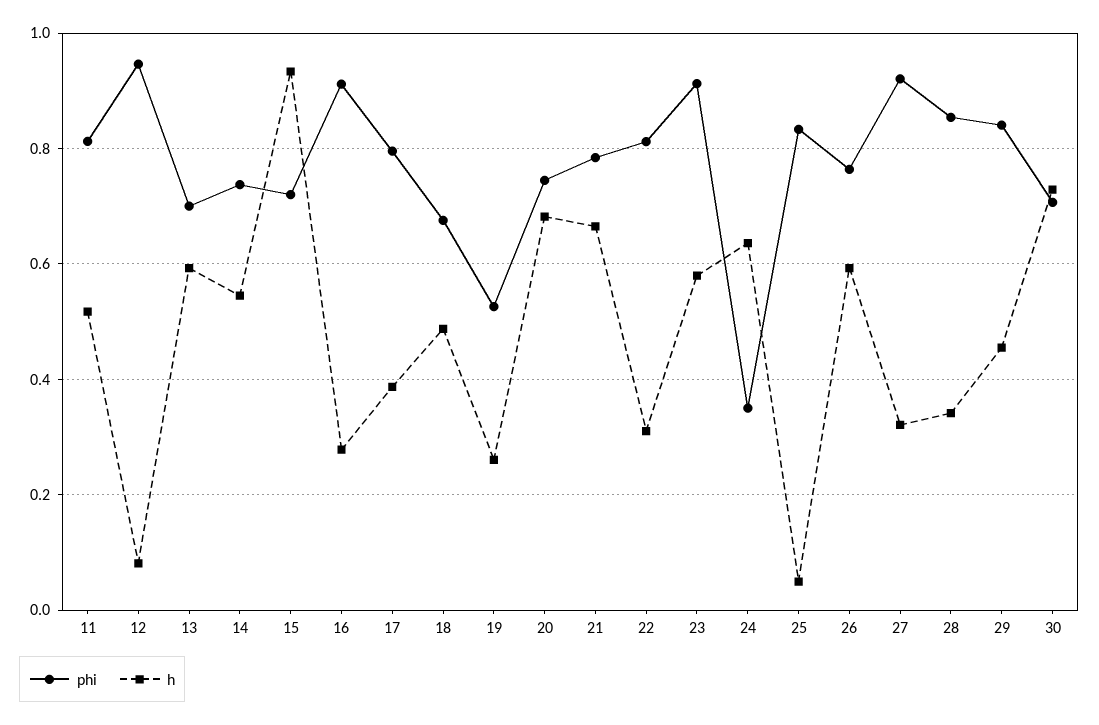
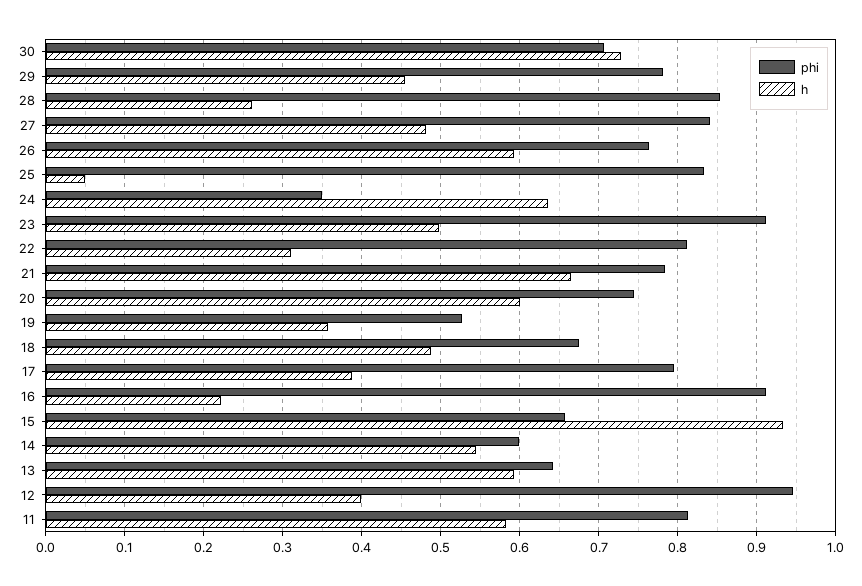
  {
    "phi": {
      "11": 0.81,
      "12": 0.95,
-     "13": 0.7,
+     "13": 0.64,
-     "14": 0.74,
+     "14": 0.6,
-     "15": 0.72,
+     "15": 0.66,
      "16": 0.91,
      "17": 0.8,
      "18": 0.68,
      "19": 0.53,
      "20": 0.74,
      "21": 0.78,
      "22": 0.81,
      "23": 0.91,
      "24": 0.35,
      "25": 0.83,
      "26": 0.76,
-     "27": 0.92,
+     "27": 0.84,
      "28": 0.85,
-     "29": 0.84,
+     "29": 0.78,
      "30": 0.71
    },
    "h": {
-     "11": 0.52,
+     "11": 0.58,
-     "12": 0.08,
+     "12": 0.4,
      "13": 0.59,
      "14": 0.55,
      "15": 0.93,
-     "16": 0.28,
+     "16": 0.22,
      "17": 0.39,
      "18": 0.49,
-     "19": 0.26,
+     "19": 0.36,
-     "20": 0.68,
+     "20": 0.6,
      "21": 0.67,
      "22": 0.31,
-     "23": 0.58,
+     "23": 0.5,
      "24": 0.64,
      "25": 0.05,
      "26": 0.59,
-     "27": 0.32,
+     "27": 0.48,
-     "28": 0.34,
+     "28": 0.26,
      "29": 0.45,
      "30": 0.73
    }
  }

